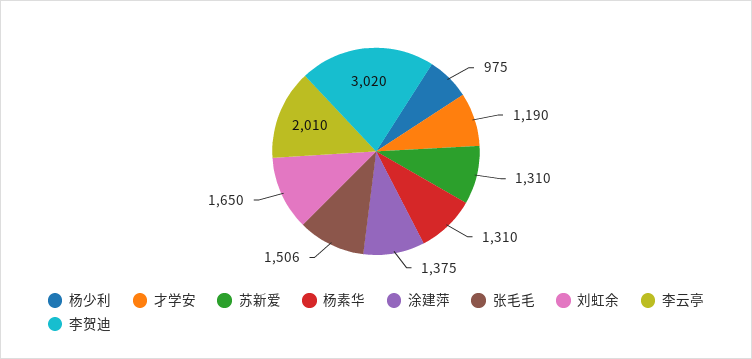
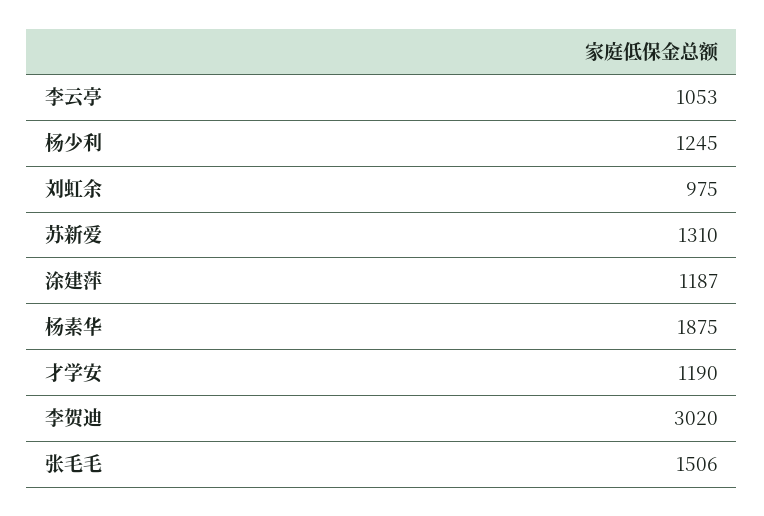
  {
-   "杨少利": 975,
+   "杨少利": 1245,
    "才学安": 1190,
    "苏新爱": 1310,
-   "杨素华": 1310,
+   "杨素华": 1875,
-   "涂建萍": 1375,
+   "涂建萍": 1187,
    "张毛毛": 1506,
-   "刘虹余": 1650,
+   "刘虹余": 975,
-   "李云亭": 2010,
+   "李云亭": 1053,
    "李贺迪": 3020
  }

